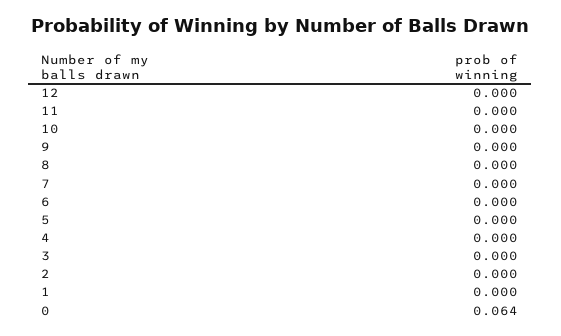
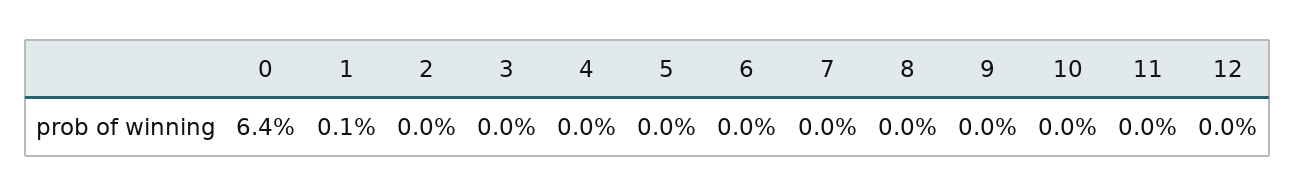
  {
    "12": 0,
    "11": 0,
    "10": 0,
    "9": 0,
    "8": 0,
    "7": 0,
    "6": 0,
    "5": 0,
    "4": 0,
    "3": 0,
    "2": 0,
-   "1": 0,
+   "1": 0.001,
    "0": 0.064
  }

